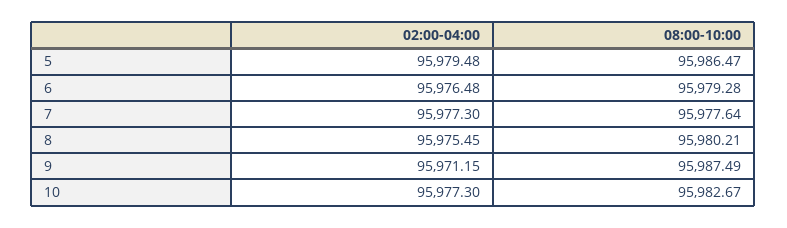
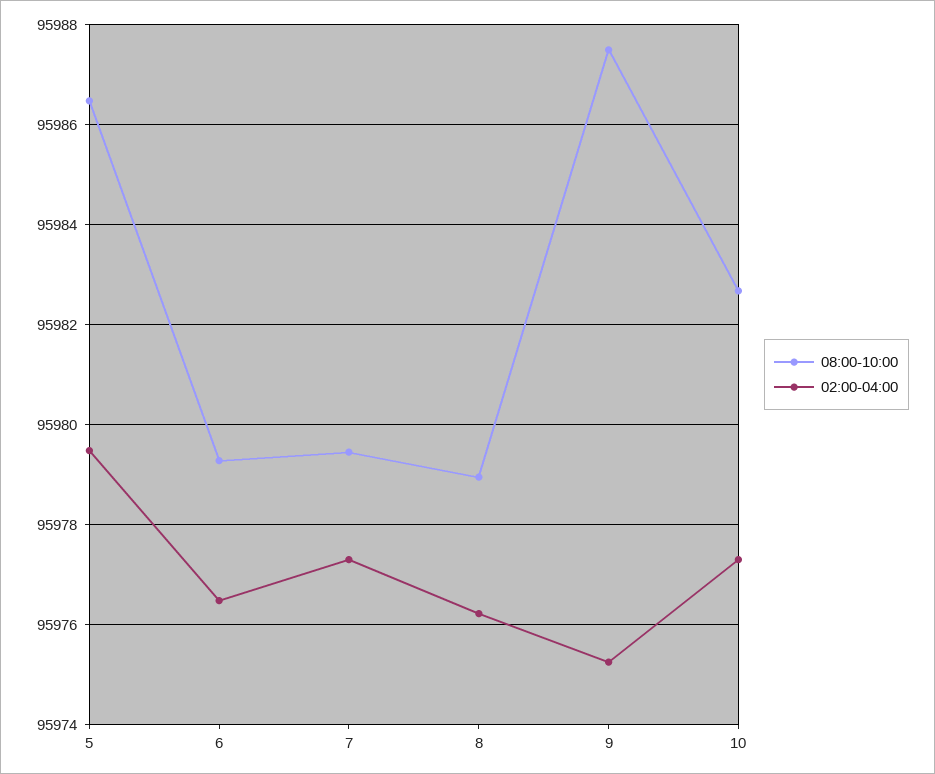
  {
    "02:00-04:00": {
      "5": 95979.48,
      "6": 95976.48,
      "7": 95977.3,
-     "8": 95975.45,
+     "8": 95976.2,
-     "9": 95971.15,
+     "9": 95975.2,
      "10": 95977.3
    },
    "08:00-10:00": {
      "5": 95986.47,
      "6": 95979.28,
-     "7": 95977.64,
+     "7": 95979.4,
-     "8": 95980.21,
+     "8": 95979,
      "9": 95987.49,
      "10": 95982.67
    }
  }

